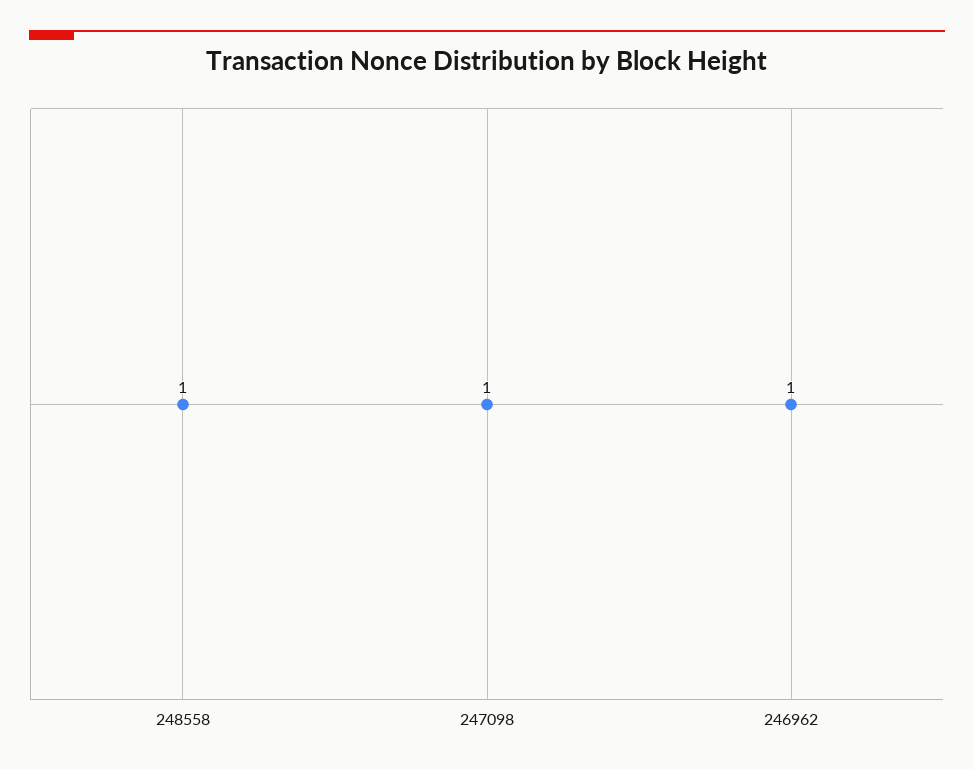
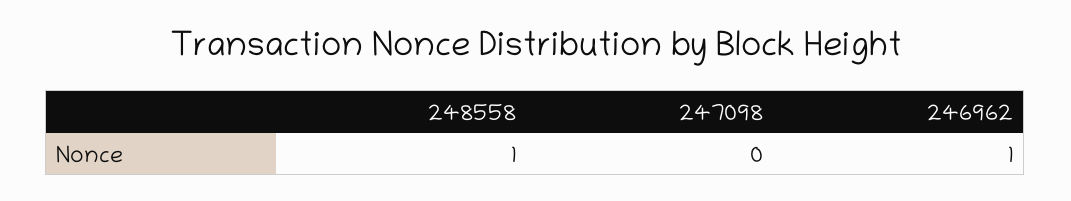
  {
    "248558": 1,
-   "247098": 1,
+   "247098": 0,
    "246962": 1
  }

